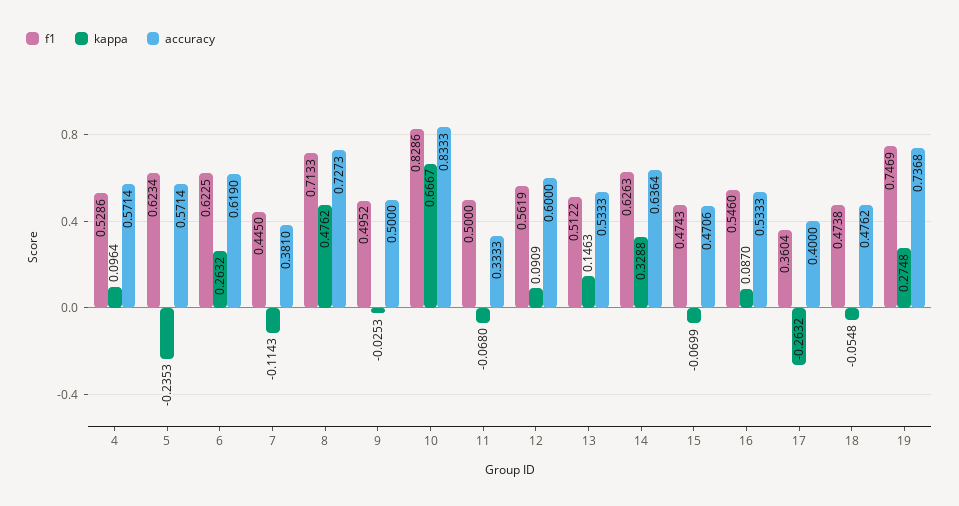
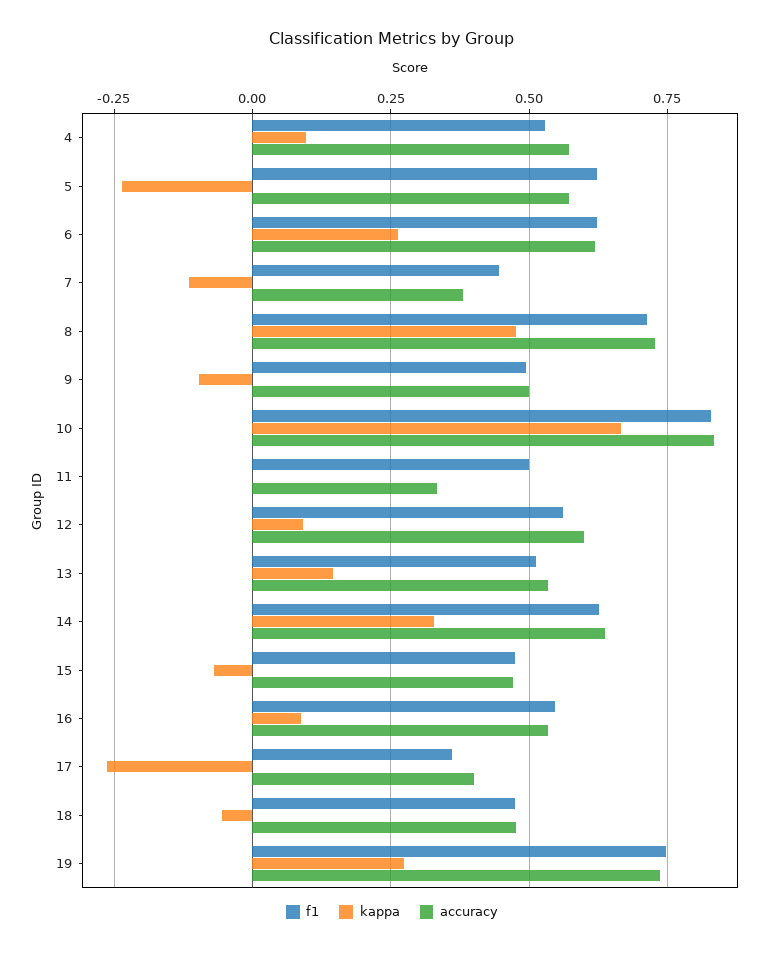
  {
    "f1": {
      "4": 0.5286,
      "5": 0.6234,
      "6": 0.6225,
      "7": 0.445,
      "8": 0.7133,
      "9": 0.4952,
      "10": 0.8286,
      "11": 0.5,
      "12": 0.5619,
      "13": 0.5122,
      "14": 0.6263,
      "15": 0.4743,
      "16": 0.546,
      "17": 0.3604,
      "18": 0.4738,
      "19": 0.7469
    },
    "kappa": {
      "4": 0.0964,
      "5": -0.2353,
      "6": 0.2632,
      "7": -0.1143,
      "8": 0.4762,
-     "9": -0.0253,
+     "9": -0.1,
      "10": 0.6667,
-     "11": -0.068,
+     "11": 0,
      "12": 0.0909,
      "13": 0.1463,
      "14": 0.3288,
      "15": -0.0699,
      "16": 0.087,
      "17": -0.2632,
      "18": -0.0548,
      "19": 0.2748
    },
    "accuracy": {
      "4": 0.5714,
      "5": 0.5714,
      "6": 0.619,
      "7": 0.381,
      "8": 0.7273,
      "9": 0.5,
      "10": 0.8333,
      "11": 0.3333,
      "12": 0.6,
      "13": 0.5333,
      "14": 0.6364,
      "15": 0.4706,
      "16": 0.5333,
      "17": 0.4,
      "18": 0.4762,
      "19": 0.7368
    }
  }

